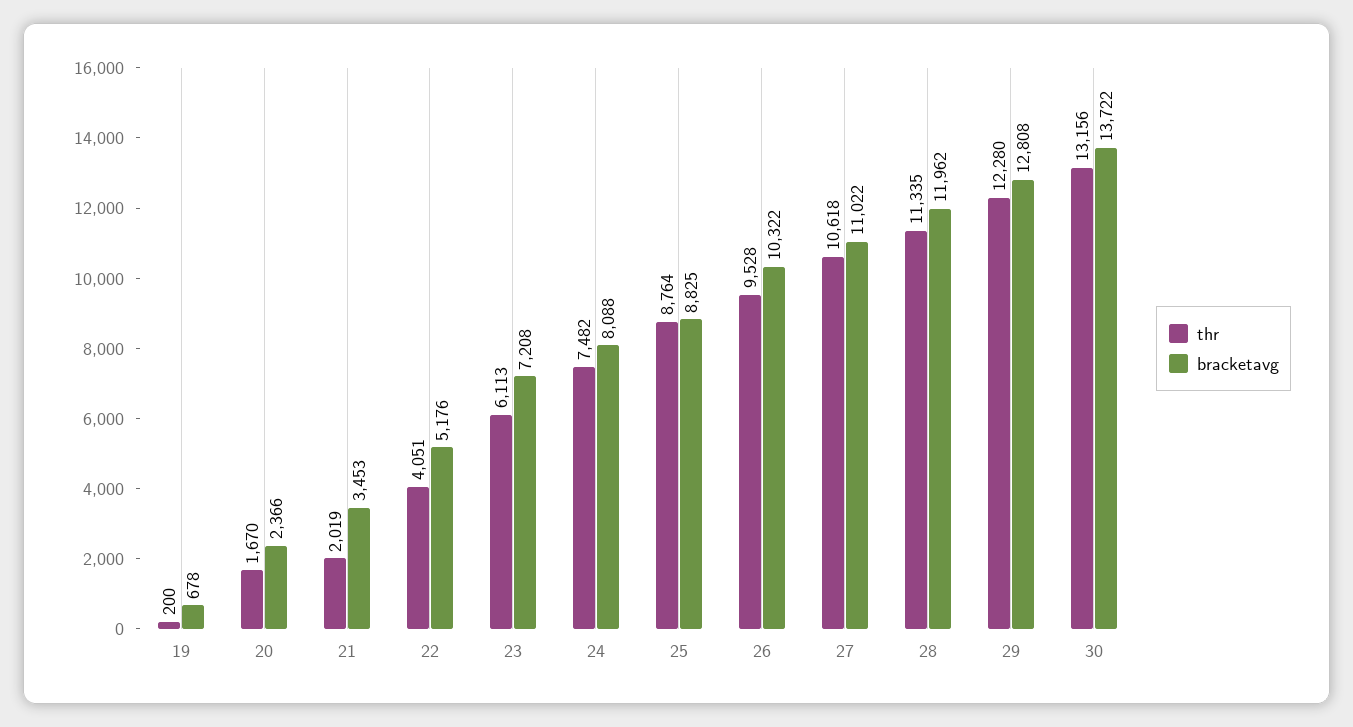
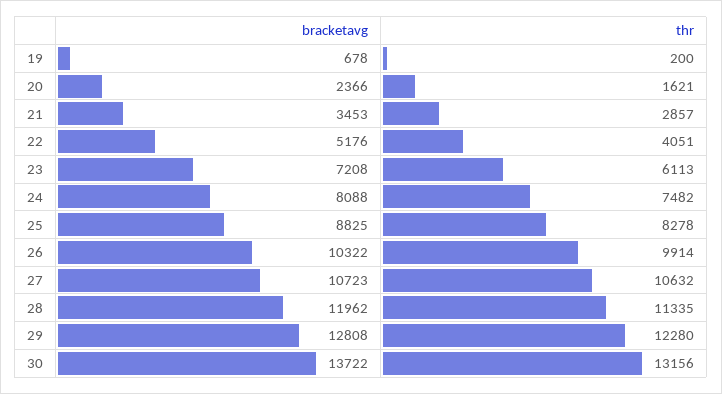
  {
    "thr": {
      "19": 200,
-     "20": 1670,
+     "20": 1621,
-     "21": 2019,
+     "21": 2857,
      "22": 4051,
      "23": 6113,
      "24": 7482,
-     "25": 8764,
+     "25": 8278,
-     "26": 9528,
+     "26": 9914,
-     "27": 10618,
+     "27": 10632,
      "28": 11335,
      "29": 12280,
      "30": 13156
    },
    "bracketavg": {
      "19": 678,
      "20": 2366,
      "21": 3453,
      "22": 5176,
      "23": 7208,
      "24": 8088,
      "25": 8825,
      "26": 10322,
-     "27": 11022,
+     "27": 10723,
      "28": 11962,
      "29": 12808,
      "30": 13722
    }
  }

